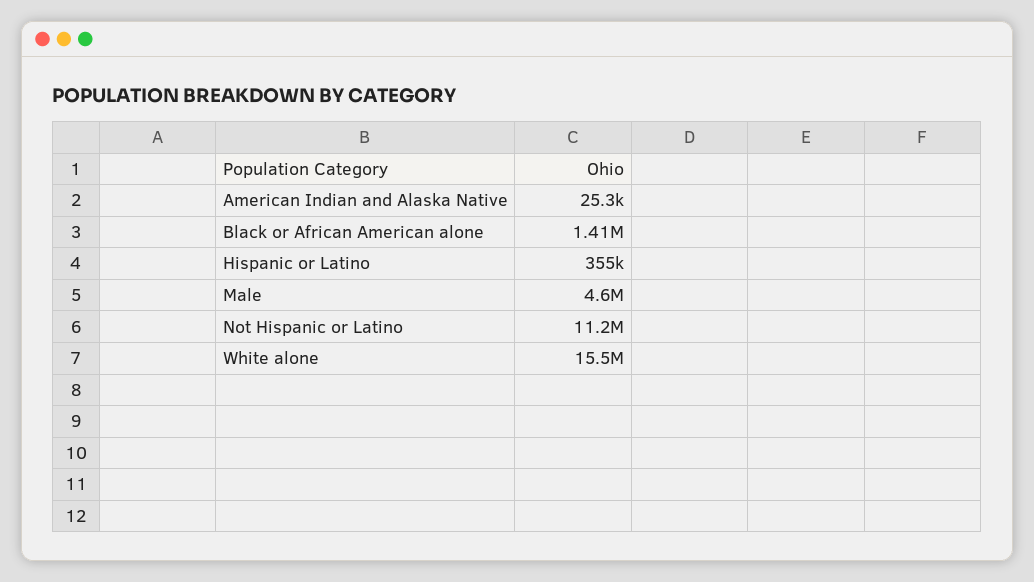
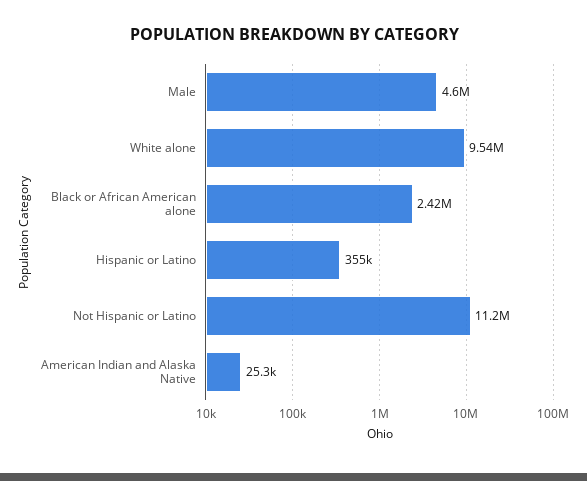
  {
    "American Indian and Alaska Native": 25300,
-   "Black or African American alone": 1410000,
+   "Black or African American alone": 2420000,
    "Hispanic or Latino": 355000,
    "Male": 4600000,
    "Not Hispanic or Latino": 11200000,
-   "White alone": 15500000
+   "White alone": 9540000
  }

